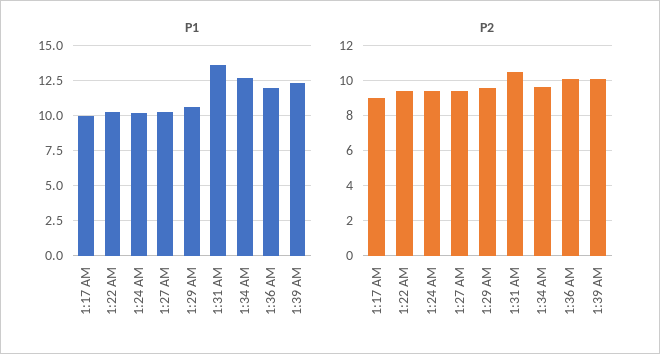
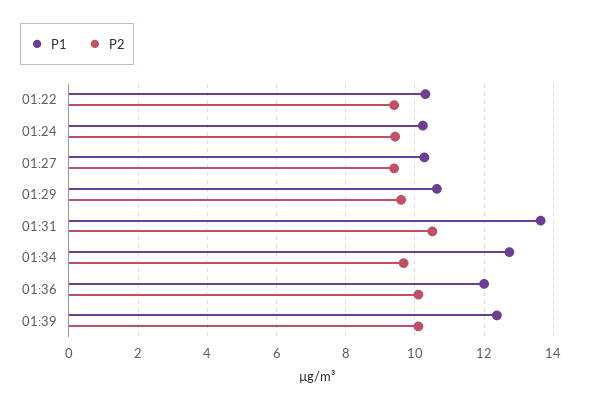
  {
    "P1": {
-     "1:17 AM": 10,
      "1:22 AM": 10.4,
      "1:24 AM": 10.2,
      "1:27 AM": 10.2,
      "1:29 AM": 10.6,
      "1:31 AM": 13.6,
      "1:34 AM": 12.8,
      "1:36 AM": 12,
      "1:39 AM": 12.4
    },
    "P2": {
-     "1:17 AM": 9,
      "1:22 AM": 9.4,
      "1:24 AM": 9.4,
      "1:27 AM": 9.4,
      "1:29 AM": 9.6,
      "1:31 AM": 10.6,
      "1:34 AM": 9.6,
      "1:36 AM": 10.2,
      "1:39 AM": 10.2
    }
  }

